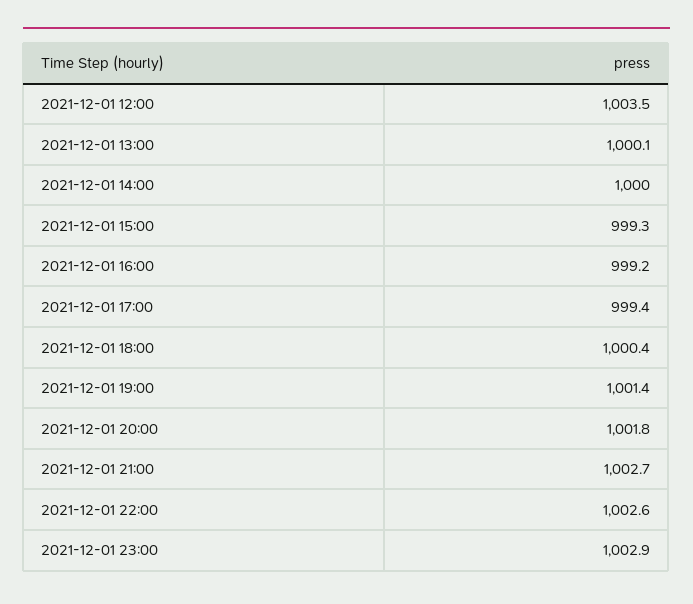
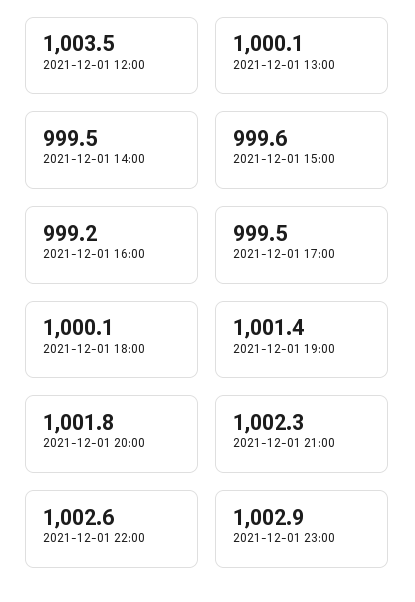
  {
    "2021-12-01 12:00": 1003.5,
    "2021-12-01 13:00": 1000.1,
-   "2021-12-01 14:00": 1000,
+   "2021-12-01 14:00": 999.5,
-   "2021-12-01 15:00": 999.3,
+   "2021-12-01 15:00": 999.6,
    "2021-12-01 16:00": 999.2,
-   "2021-12-01 17:00": 999.4,
+   "2021-12-01 17:00": 999.5,
-   "2021-12-01 18:00": 1000.4,
+   "2021-12-01 18:00": 1000.1,
    "2021-12-01 19:00": 1001.4,
    "2021-12-01 20:00": 1001.8,
-   "2021-12-01 21:00": 1002.7,
+   "2021-12-01 21:00": 1002.3,
    "2021-12-01 22:00": 1002.6,
    "2021-12-01 23:00": 1002.9
  }

